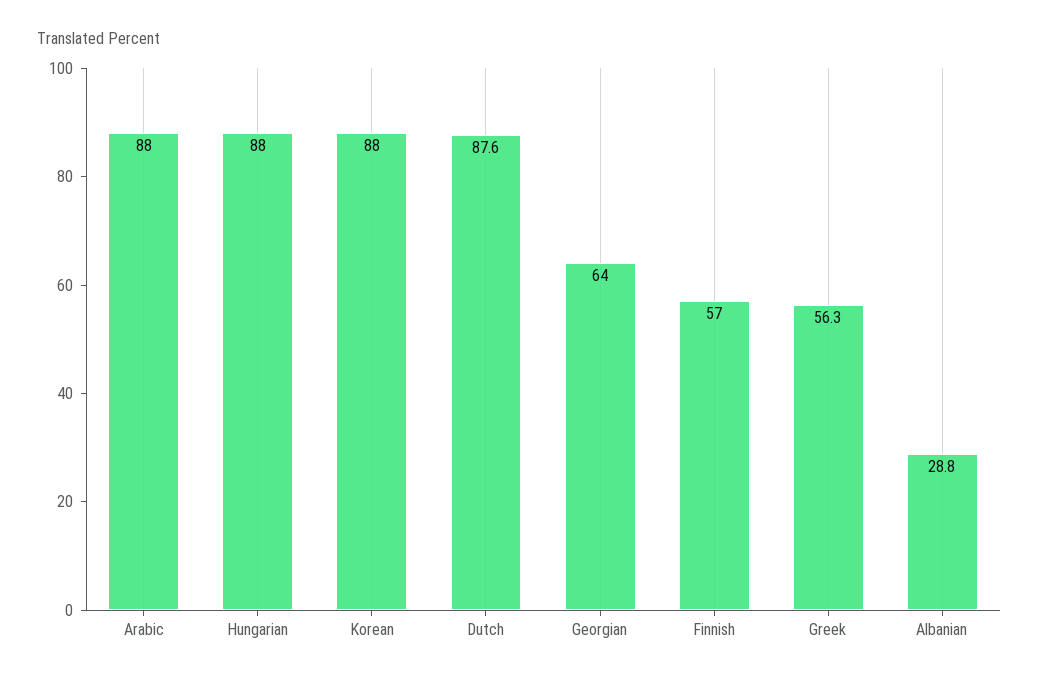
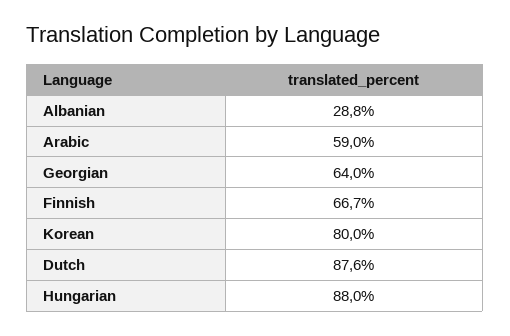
  {
-   "Arabic": 88,
+   "Arabic": 59,
    "Hungarian": 88,
-   "Korean": 88,
+   "Korean": 80,
    "Dutch": 87.6,
    "Georgian": 64,
-   "Finnish": 57,
+   "Finnish": 66.7,
-   "Greek": 56.3,
    "Albanian": 28.8
  }

